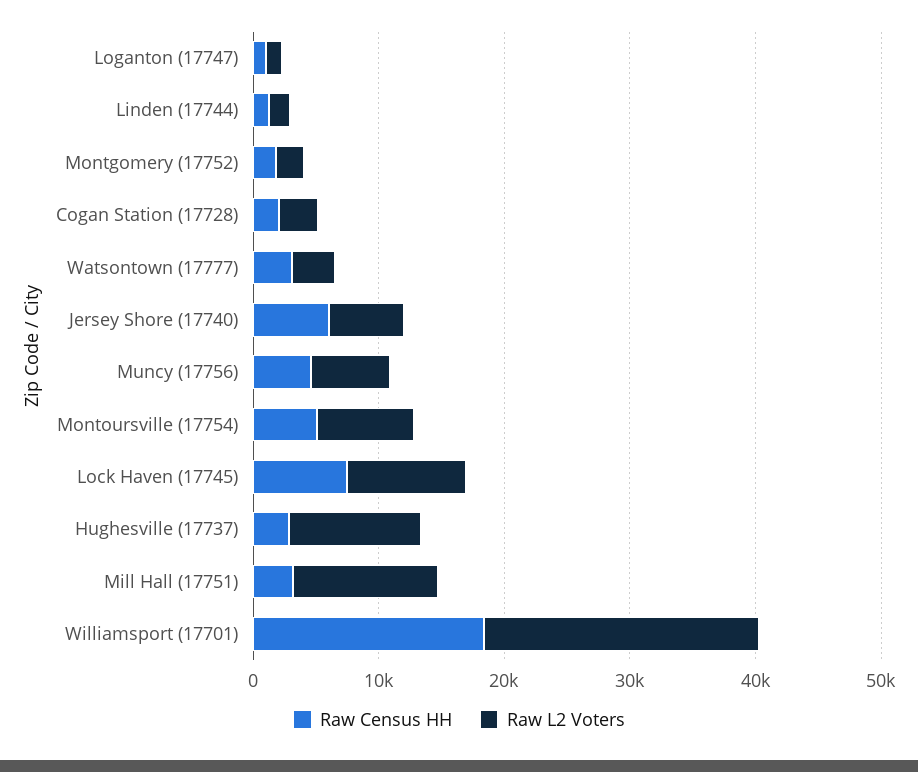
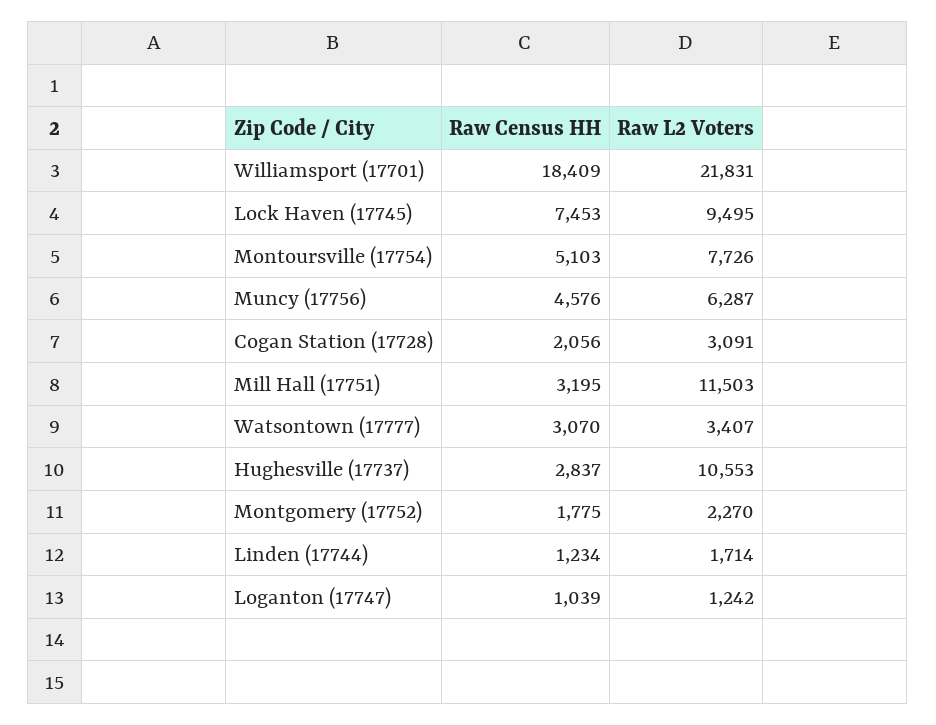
  {
    "Raw Census HH": {
      "Loganton (17747)": 1039,
      "Linden (17744)": 1234,
      "Montgomery (17752)": 1775,
      "Cogan Station (17728)": 2056,
      "Watsontown (17777)": 3070,
-     "Jersey Shore (17740)": 6000,
      "Muncy (17756)": 4576,
      "Montoursville (17754)": 5103,
      "Lock Haven (17745)": 7453,
      "Hughesville (17737)": 2837,
      "Mill Hall (17751)": 3195,
      "Williamsport (17701)": 18409
    },
    "Raw L2 Voters": {
      "Loganton (17747)": 1242,
      "Linden (17744)": 1714,
      "Montgomery (17752)": 2270,
      "Cogan Station (17728)": 3091,
      "Watsontown (17777)": 3407,
-     "Jersey Shore (17740)": 6000,
      "Muncy (17756)": 6287,
      "Montoursville (17754)": 7726,
      "Lock Haven (17745)": 9495,
      "Hughesville (17737)": 10553,
      "Mill Hall (17751)": 11503,
      "Williamsport (17701)": 21831
    }
  }

